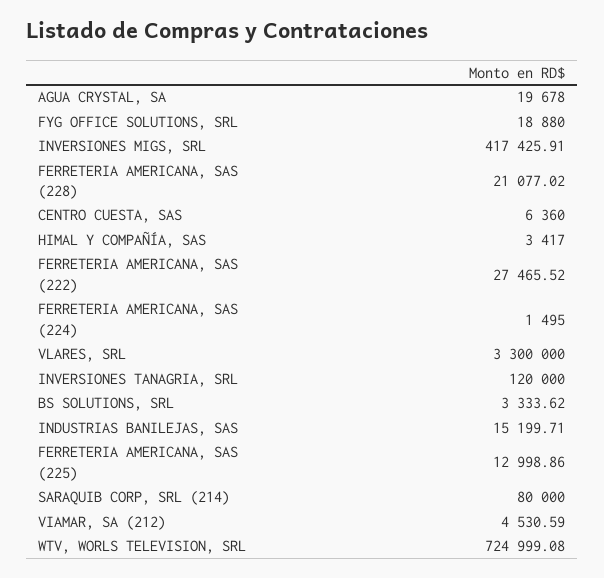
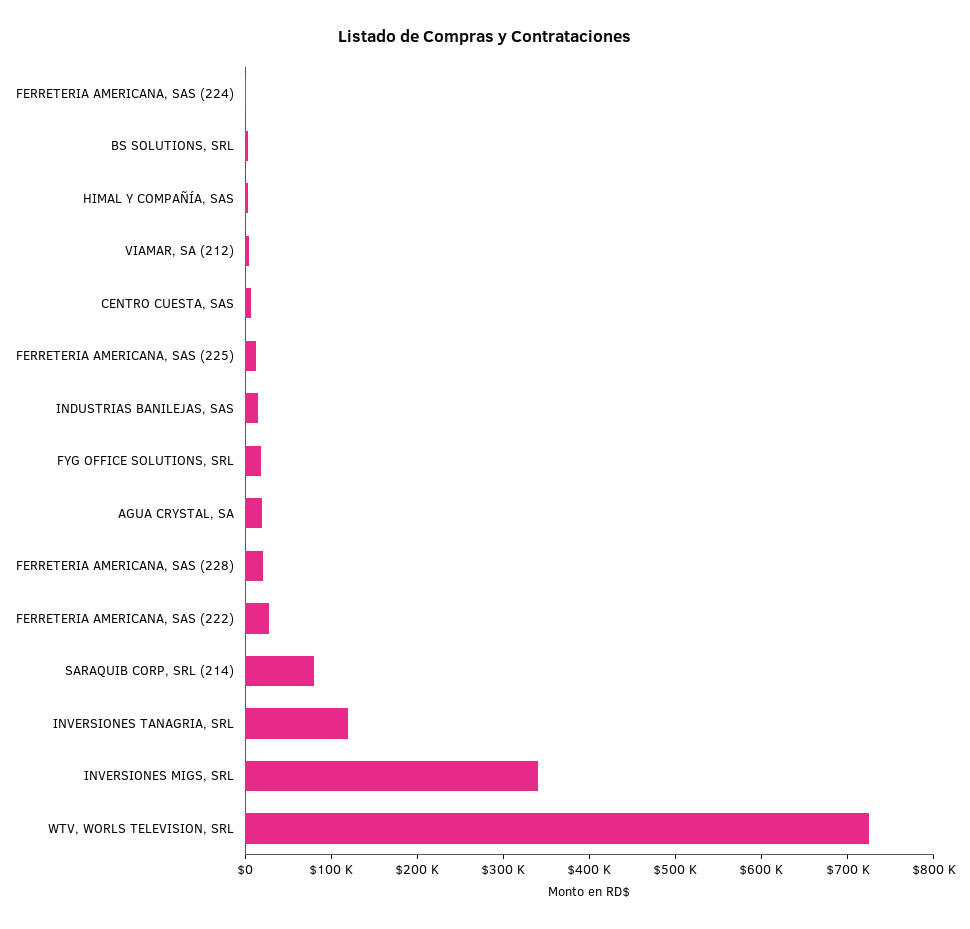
  {
    "AGUA CRYSTAL, SA": 19678,
    "FYG OFFICE SOLUTIONS, SRL": 18880,
-   "INVERSIONES MIGS, SRL": 417425.91,
+   "INVERSIONES MIGS, SRL": 340000,
    "FERRETERIA AMERICANA, SAS (228)": 21077.02,
    "CENTRO CUESTA, SAS": 6360,
    "HIMAL Y COMPAÑÍA, SAS": 3417,
    "FERRETERIA AMERICANA, SAS (222)": 27465.52,
    "FERRETERIA AMERICANA, SAS (224)": 1495,
-   "VLARES, SRL": 3300000,
    "INVERSIONES TANAGRIA, SRL": 120000,
    "BS SOLUTIONS, SRL": 3333.62,
    "INDUSTRIAS BANILEJAS, SAS": 15199.71,
    "FERRETERIA AMERICANA, SAS (225)": 12998.86,
    "SARAQUIB CORP, SRL (214)": 80000,
    "VIAMAR, SA (212)": 4530.59,
    "WTV, WORLS TELEVISION, SRL": 724999.08
  }

